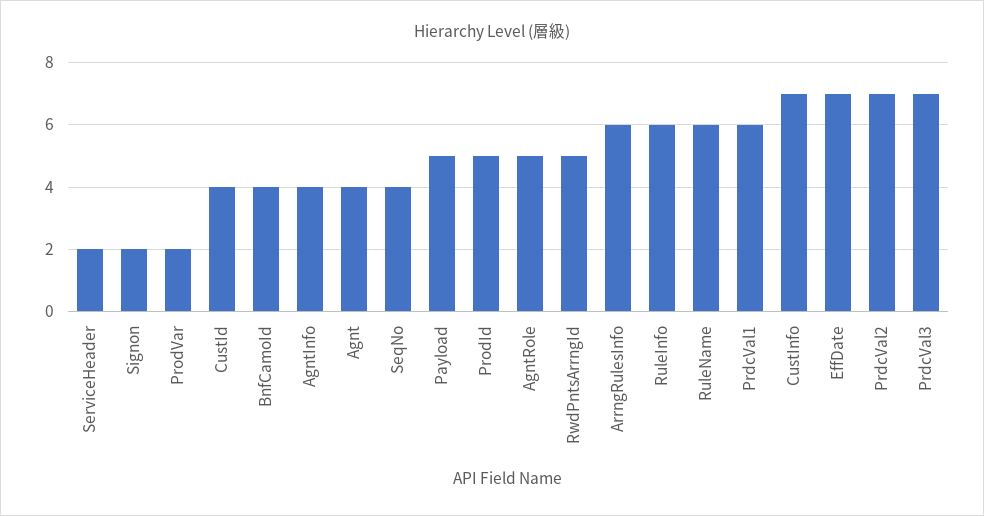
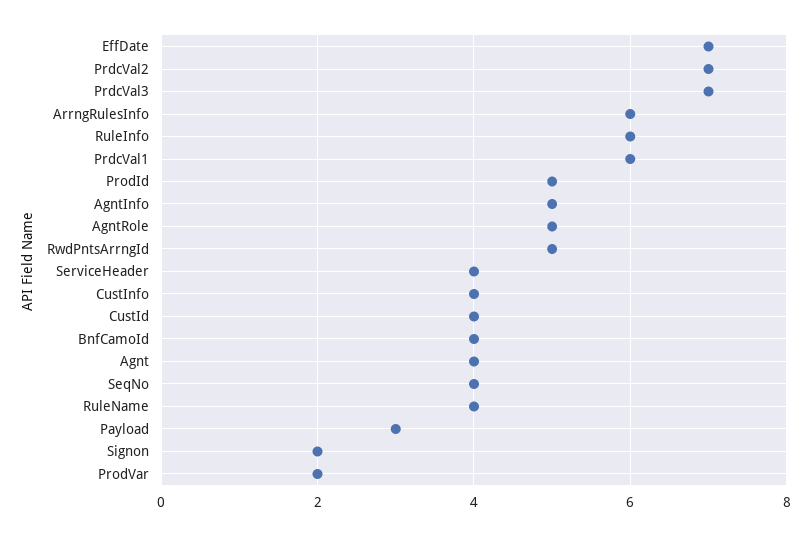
  {
-   "ServiceHeader": 2,
+   "ServiceHeader": 4,
    "Signon": 2,
    "ProdVar": 2,
    "CustId": 4,
    "BnfCamoId": 4,
-   "AgntInfo": 4,
+   "AgntInfo": 5,
    "Agnt": 4,
    "SeqNo": 4,
-   "Payload": 5,
+   "Payload": 3,
    "ProdId": 5,
    "AgntRole": 5,
    "RwdPntsArrngId": 5,
    "ArrngRulesInfo": 6,
    "RuleInfo": 6,
-   "RuleName": 6,
+   "RuleName": 4,
    "PrdcVal1": 6,
-   "CustInfo": 7,
+   "CustInfo": 4,
    "EffDate": 7,
    "PrdcVal2": 7,
    "PrdcVal3": 7
  }

